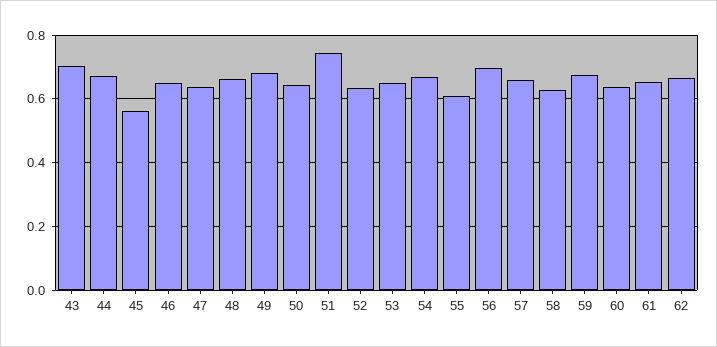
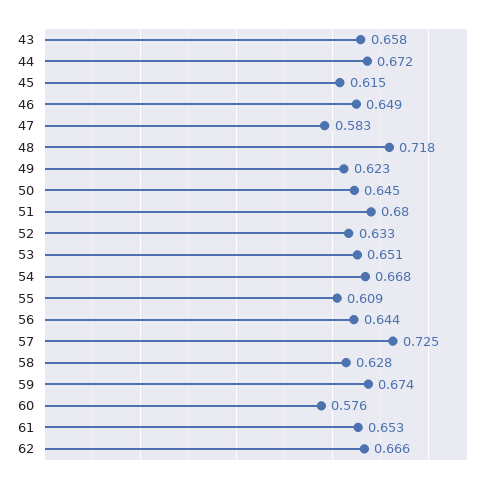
  {
-   "43": 0.7,
+   "43": 0.658,
    "44": 0.672,
-   "45": 0.56,
+   "45": 0.615,
    "46": 0.649,
-   "47": 0.64,
+   "47": 0.583,
-   "48": 0.66,
+   "48": 0.718,
-   "49": 0.68,
+   "49": 0.623,
    "50": 0.645,
-   "51": 0.74,
+   "51": 0.68,
    "52": 0.633,
    "53": 0.651,
    "54": 0.668,
    "55": 0.609,
-   "56": 0.7,
+   "56": 0.644,
-   "57": 0.66,
+   "57": 0.725,
    "58": 0.628,
    "59": 0.674,
-   "60": 0.64,
+   "60": 0.576,
    "61": 0.653,
    "62": 0.666
  }

